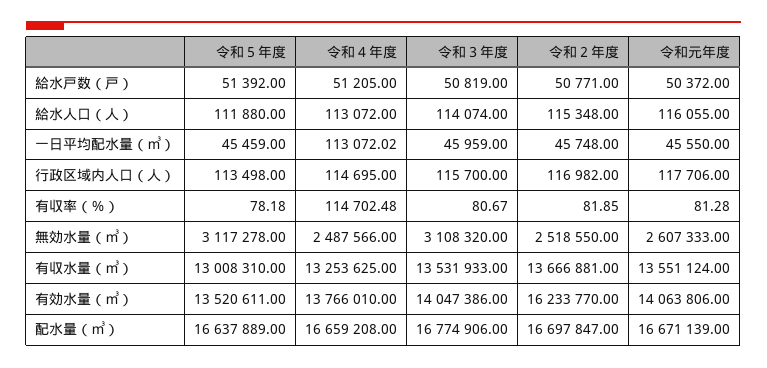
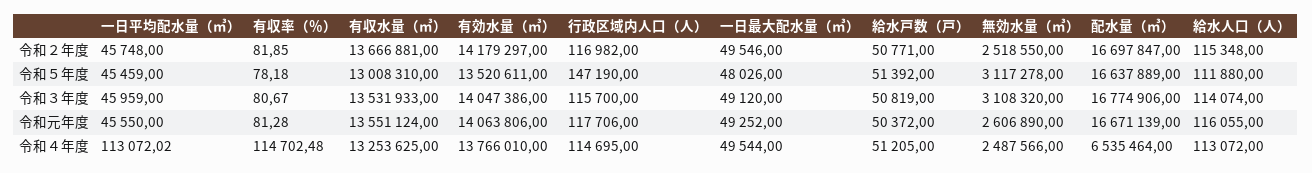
  {
    "令和５年度": {
      "給水戸数（戸）": 51392,
      "給水人口（人）": 111880,
      "一日平均配水量（㎥）": 45459,
-     "行政区域内人口（人）": 113498,
+     "行政区域内人口（人）": 147190,
      "有収率（％）": 78.18,
      "無効水量（㎥）": 3117278,
      "有収水量（㎥）": 13008310,
      "有効水量（㎥）": 13520611,
-     "配水量（㎥）": 16637889
+     "配水量（㎥）": 16637889,
+     "一日最大配水量（㎥）": 48026
    },
    "令和４年度": {
      "給水戸数（戸）": 51205,
      "給水人口（人）": 113072,
      "一日平均配水量（㎥）": 113072.02,
      "行政区域内人口（人）": 114695,
      "有収率（％）": 114702.48,
      "無効水量（㎥）": 2487566,
      "有収水量（㎥）": 13253625,
      "有効水量（㎥）": 13766010,
-     "配水量（㎥）": 16659208
+     "配水量（㎥）": 6535464,
+     "一日最大配水量（㎥）": 49544
    },
    "令和３年度": {
      "給水戸数（戸）": 50819,
      "給水人口（人）": 114074,
      "一日平均配水量（㎥）": 45959,
      "行政区域内人口（人）": 115700,
      "有収率（％）": 80.67,
      "無効水量（㎥）": 3108320,
      "有収水量（㎥）": 13531933,
      "有効水量（㎥）": 14047386,
-     "配水量（㎥）": 16774906
+     "配水量（㎥）": 16774906,
+     "一日最大配水量（㎥）": 49120
    },
    "令和２年度": {
      "給水戸数（戸）": 50771,
      "給水人口（人）": 115348,
      "一日平均配水量（㎥）": 45748,
      "行政区域内人口（人）": 116982,
      "有収率（％）": 81.85,
      "無効水量（㎥）": 2518550,
      "有収水量（㎥）": 13666881,
-     "有効水量（㎥）": 16233770,
+     "有効水量（㎥）": 14179297,
-     "配水量（㎥）": 16697847
+     "配水量（㎥）": 16697847,
+     "一日最大配水量（㎥）": 49546
    },
    "令和元年度": {
      "給水戸数（戸）": 50372,
      "給水人口（人）": 116055,
      "一日平均配水量（㎥）": 45550,
      "行政区域内人口（人）": 117706,
      "有収率（％）": 81.28,
-     "無効水量（㎥）": 2607333,
+     "無効水量（㎥）": 2606890,
      "有収水量（㎥）": 13551124,
      "有効水量（㎥）": 14063806,
-     "配水量（㎥）": 16671139
+     "配水量（㎥）": 16671139,
+     "一日最大配水量（㎥）": 49252
    }
  }

